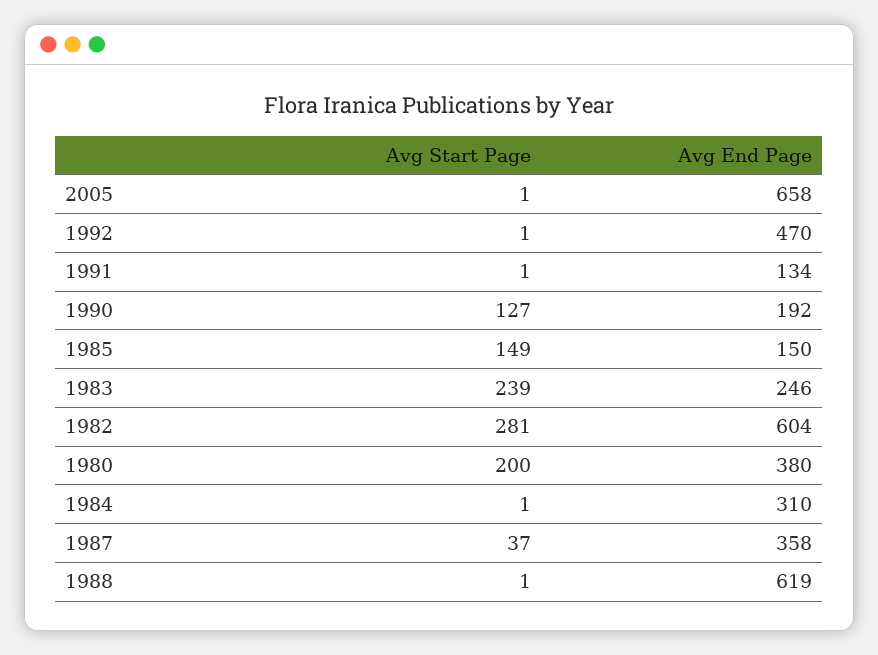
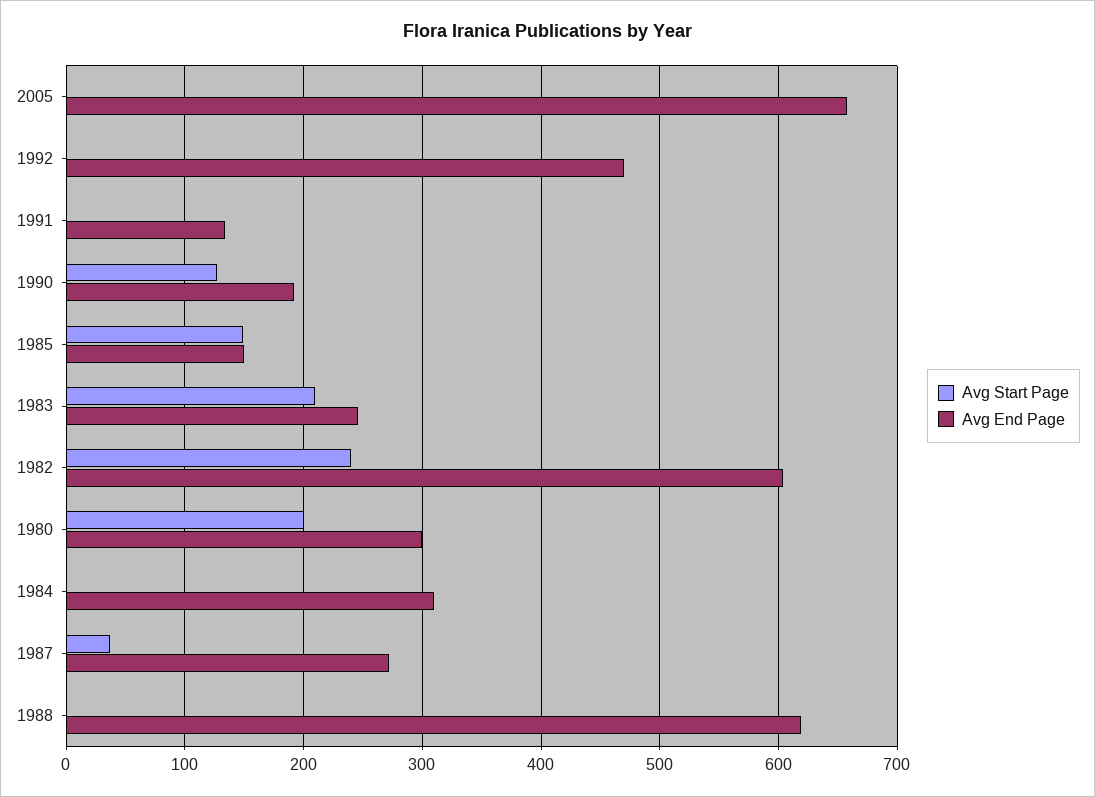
  {
    "Avg Start Page": {
      "2005": 1,
      "1992": 1,
      "1991": 1,
      "1990": 127,
      "1985": 149,
-     "1983": 239,
+     "1983": 210,
-     "1982": 281,
+     "1982": 240,
      "1980": 200,
      "1984": 1,
      "1987": 37,
      "1988": 1
    },
    "Avg End Page": {
      "2005": 658,
      "1992": 470,
      "1991": 134,
      "1990": 192,
      "1985": 150,
      "1983": 246,
      "1982": 604,
-     "1980": 380,
+     "1980": 300,
      "1984": 310,
-     "1987": 358,
+     "1987": 270,
      "1988": 619
    }
  }

